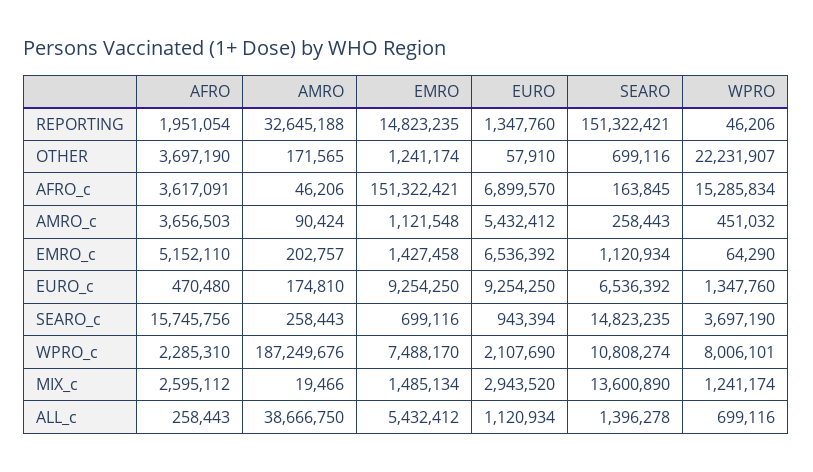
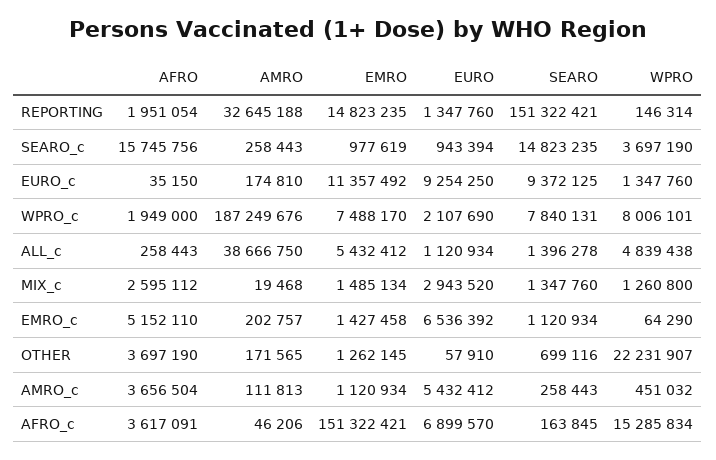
  {
    "AFRO": {
      "REPORTING": 1951054,
      "OTHER": 3697190,
      "AFRO_c": 3617091,
-     "AMRO_c": 3656503,
+     "AMRO_c": 3656504,
      "EMRO_c": 5152110,
-     "EURO_c": 470480,
+     "EURO_c": 35150,
      "SEARO_c": 15745756,
-     "WPRO_c": 2285310,
+     "WPRO_c": 1949000,
      "MIX_c": 2595112,
      "ALL_c": 258443
    },
    "AMRO": {
      "REPORTING": 32645188,
      "OTHER": 171565,
      "AFRO_c": 46206,
-     "AMRO_c": 90424,
+     "AMRO_c": 111813,
      "EMRO_c": 202757,
      "EURO_c": 174810,
      "SEARO_c": 258443,
      "WPRO_c": 187249676,
-     "MIX_c": 19466,
+     "MIX_c": 19468,
      "ALL_c": 38666750
    },
    "EMRO": {
      "REPORTING": 14823235,
-     "OTHER": 1241174,
+     "OTHER": 1262145,
      "AFRO_c": 151322421,
-     "AMRO_c": 1121548,
+     "AMRO_c": 1120934,
      "EMRO_c": 1427458,
-     "EURO_c": 9254250,
+     "EURO_c": 11357492,
-     "SEARO_c": 699116,
+     "SEARO_c": 977619,
      "WPRO_c": 7488170,
      "MIX_c": 1485134,
      "ALL_c": 5432412
    },
    "EURO": {
      "REPORTING": 1347760,
      "OTHER": 57910,
      "AFRO_c": 6899570,
      "AMRO_c": 5432412,
      "EMRO_c": 6536392,
      "EURO_c": 9254250,
      "SEARO_c": 943394,
      "WPRO_c": 2107690,
      "MIX_c": 2943520,
      "ALL_c": 1120934
    },
    "SEARO": {
      "REPORTING": 151322421,
      "OTHER": 699116,
      "AFRO_c": 163845,
      "AMRO_c": 258443,
      "EMRO_c": 1120934,
-     "EURO_c": 6536392,
+     "EURO_c": 9372125,
      "SEARO_c": 14823235,
-     "WPRO_c": 10808274,
+     "WPRO_c": 7840131,
-     "MIX_c": 13600890,
+     "MIX_c": 1347760,
      "ALL_c": 1396278
    },
    "WPRO": {
-     "REPORTING": 46206,
+     "REPORTING": 146314,
      "OTHER": 22231907,
      "AFRO_c": 15285834,
      "AMRO_c": 451032,
      "EMRO_c": 64290,
      "EURO_c": 1347760,
      "SEARO_c": 3697190,
      "WPRO_c": 8006101,
-     "MIX_c": 1241174,
+     "MIX_c": 1260800,
-     "ALL_c": 699116
+     "ALL_c": 4839438
    }
  }

